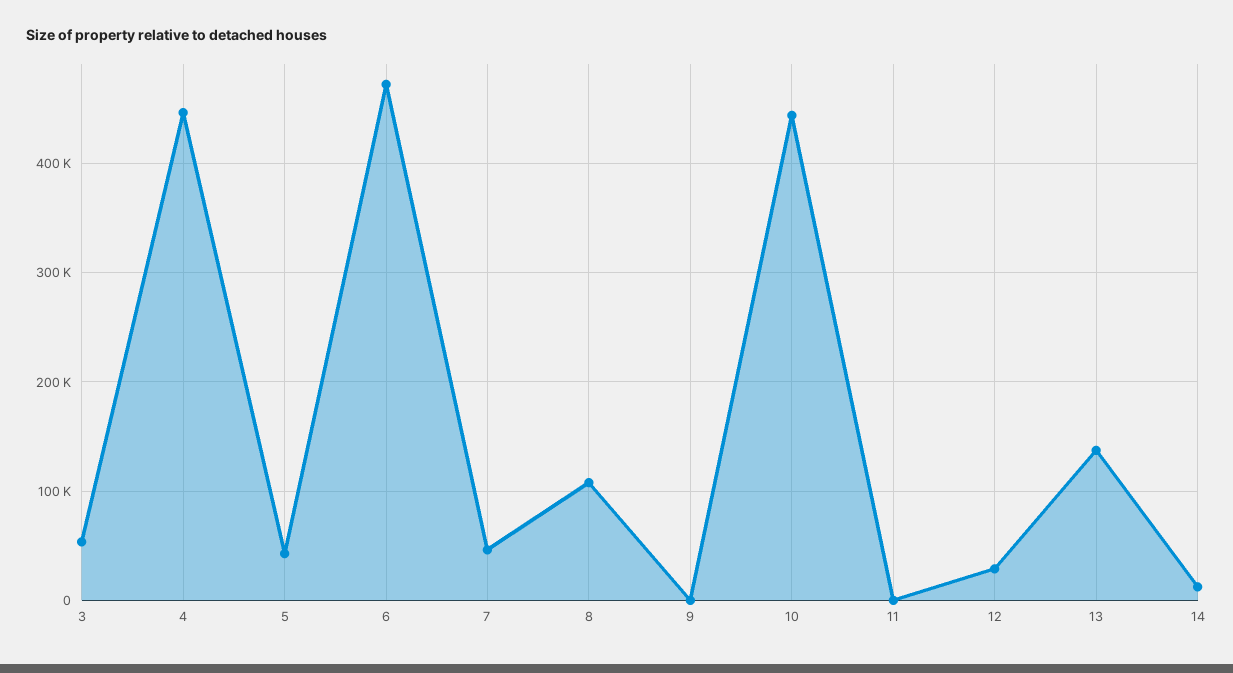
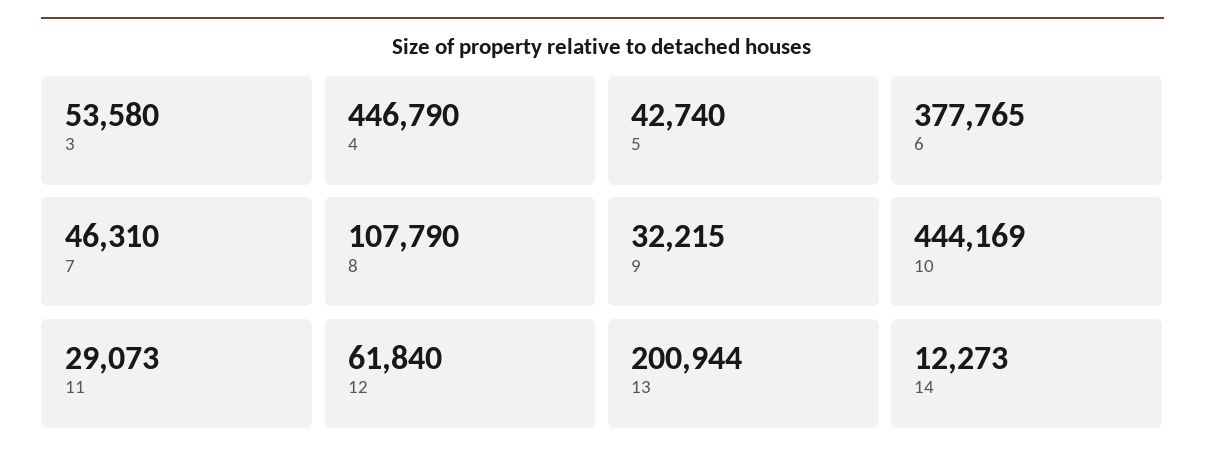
  {
    "3": 53580,
    "4": 446790,
    "5": 42740,
-   "6": 470000,
+   "6": 377765,
    "7": 46310,
    "8": 107790,
-   "9": 0,
+   "9": 32215,
    "10": 444169,
-   "11": 0,
+   "11": 29073,
-   "12": 30000,
+   "12": 61840,
-   "13": 140000,
+   "13": 200944,
    "14": 12273
  }

